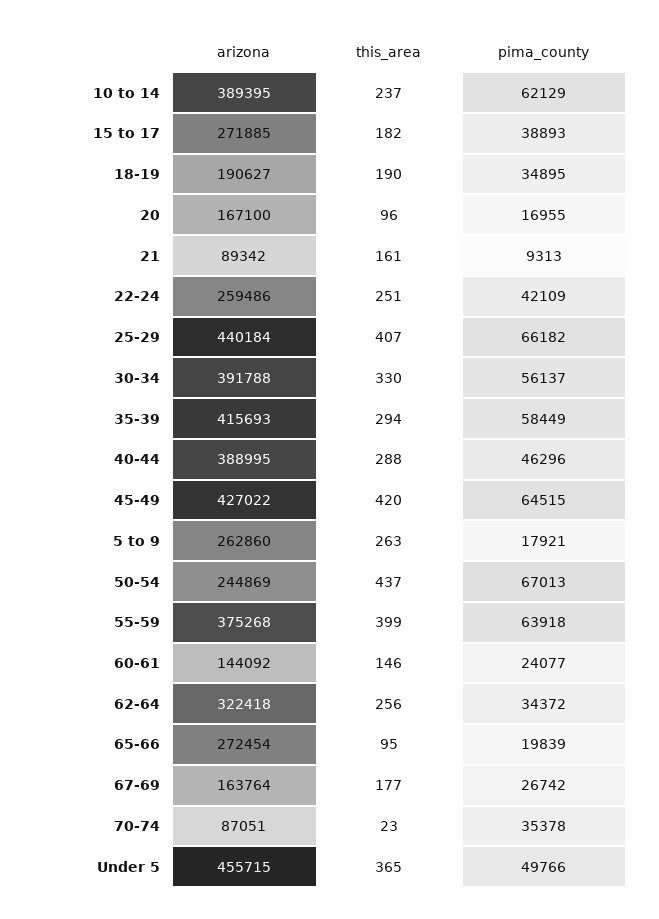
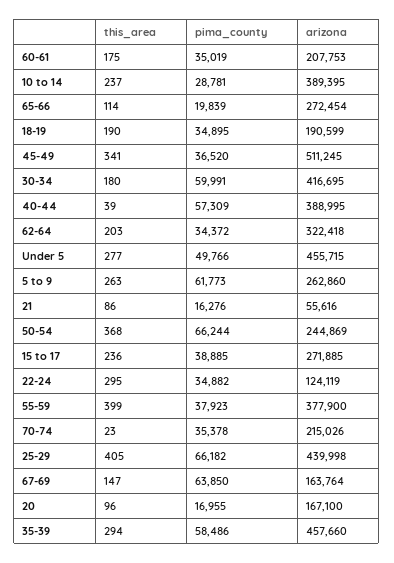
  {
    "arizona": {
      "10 to 14": 389395,
      "15 to 17": 271885,
-     "18-19": 190627,
+     "18-19": 190599,
      "20": 167100,
-     "21": 89342,
+     "21": 55616,
-     "22-24": 259486,
+     "22-24": 124119,
-     "25-29": 440184,
+     "25-29": 439998,
-     "30-34": 391788,
+     "30-34": 416695,
-     "35-39": 415693,
+     "35-39": 457660,
      "40-44": 388995,
-     "45-49": 427022,
+     "45-49": 511245,
      "5 to 9": 262860,
      "50-54": 244869,
-     "55-59": 375268,
+     "55-59": 377900,
-     "60-61": 144092,
+     "60-61": 207753,
      "62-64": 322418,
      "65-66": 272454,
      "67-69": 163764,
-     "70-74": 87051,
+     "70-74": 215026,
      "Under 5": 455715
    },
    "this_area": {
      "10 to 14": 237,
-     "15 to 17": 182,
+     "15 to 17": 236,
      "18-19": 190,
      "20": 96,
-     "21": 161,
+     "21": 86,
-     "22-24": 251,
+     "22-24": 295,
-     "25-29": 407,
+     "25-29": 405,
-     "30-34": 330,
+     "30-34": 180,
      "35-39": 294,
-     "40-44": 288,
+     "40-44": 39,
-     "45-49": 420,
+     "45-49": 341,
      "5 to 9": 263,
-     "50-54": 437,
+     "50-54": 368,
      "55-59": 399,
-     "60-61": 146,
+     "60-61": 175,
-     "62-64": 256,
+     "62-64": 203,
-     "65-66": 95,
+     "65-66": 114,
-     "67-69": 177,
+     "67-69": 147,
      "70-74": 23,
-     "Under 5": 365
+     "Under 5": 277
    },
    "pima_county": {
-     "10 to 14": 62129,
+     "10 to 14": 28781,
-     "15 to 17": 38893,
+     "15 to 17": 38885,
      "18-19": 34895,
      "20": 16955,
-     "21": 9313,
+     "21": 16276,
-     "22-24": 42109,
+     "22-24": 34882,
      "25-29": 66182,
-     "30-34": 56137,
+     "30-34": 59991,
-     "35-39": 58449,
+     "35-39": 58486,
-     "40-44": 46296,
+     "40-44": 57309,
-     "45-49": 64515,
+     "45-49": 36520,
-     "5 to 9": 17921,
+     "5 to 9": 61773,
-     "50-54": 67013,
+     "50-54": 66244,
-     "55-59": 63918,
+     "55-59": 37923,
-     "60-61": 24077,
+     "60-61": 35019,
      "62-64": 34372,
      "65-66": 19839,
-     "67-69": 26742,
+     "67-69": 63850,
      "70-74": 35378,
      "Under 5": 49766
    }
  }

